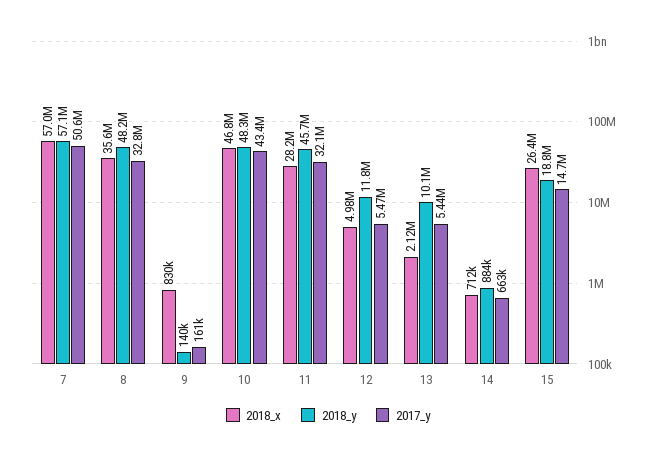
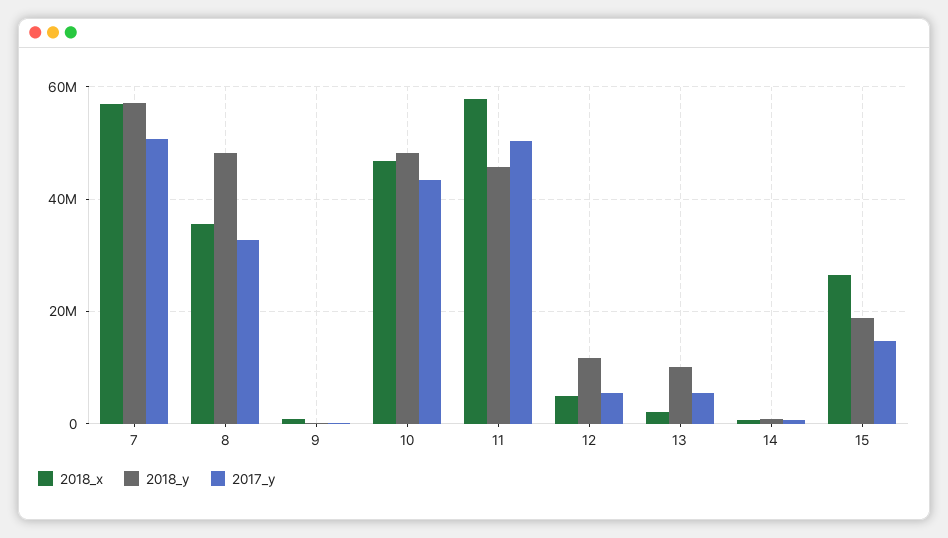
  {
    "2018_x": {
      "7": 57000000,
      "8": 35600000,
      "9": 830000,
      "10": 46800000,
-     "11": 28200000,
+     "11": 58000000,
      "12": 4980000,
      "13": 2120000,
      "14": 712000,
      "15": 26400000
    },
    "2018_y": {
      "7": 57100000,
      "8": 48200000,
      "9": 140000,
      "10": 48300000,
      "11": 45700000,
      "12": 11800000,
      "13": 10100000,
      "14": 884000,
      "15": 18800000
    },
    "2017_y": {
      "7": 50600000,
      "8": 32800000,
      "9": 161000,
      "10": 43400000,
-     "11": 32100000,
+     "11": 50000000,
      "12": 5470000,
      "13": 5440000,
      "14": 663000,
      "15": 14700000
    }
  }

